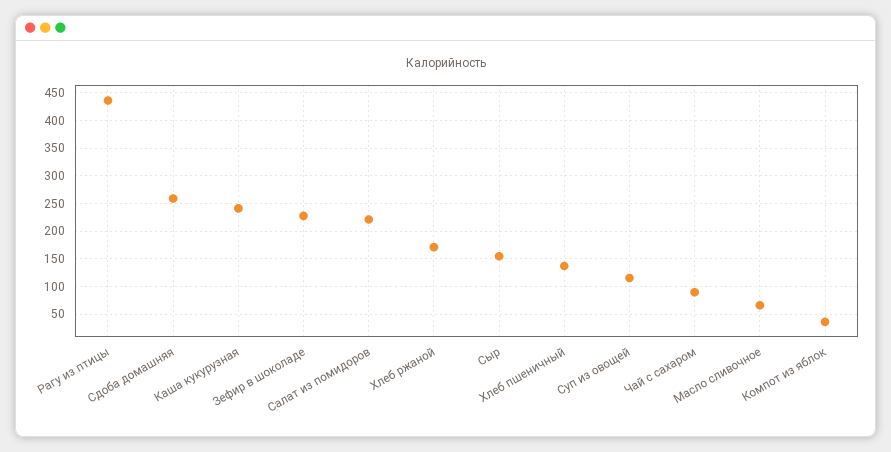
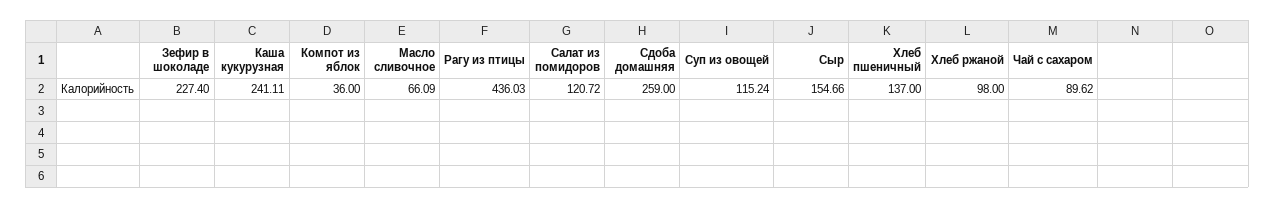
  {
    "Рагу из птицы": 436.03,
    "Сдоба домашняя": 259,
    "Каша кукурузная": 241.11,
    "Зефир в шоколаде": 227.4,
-   "Салат из помидоров": 225,
+   "Салат из помидоров": 120.72,
-   "Хлеб ржаной": 175,
+   "Хлеб ржаной": 98,
    "Сыр": 154.66,
    "Хлеб пшеничный": 137,
    "Суп из овощей": 115.24,
    "Чай с сахаром": 89.62,
    "Масло сливочное": 66.09,
    "Компот из яблок": 36
  }

